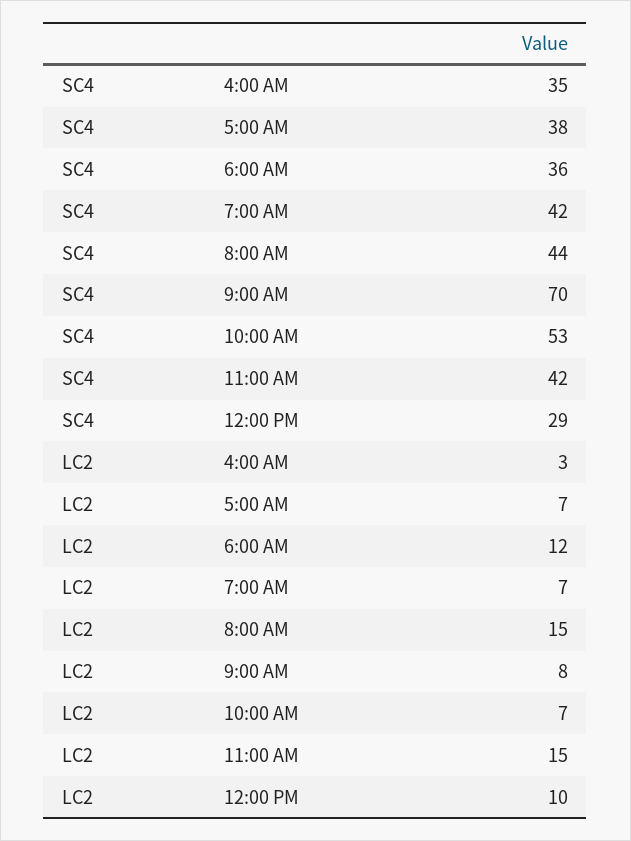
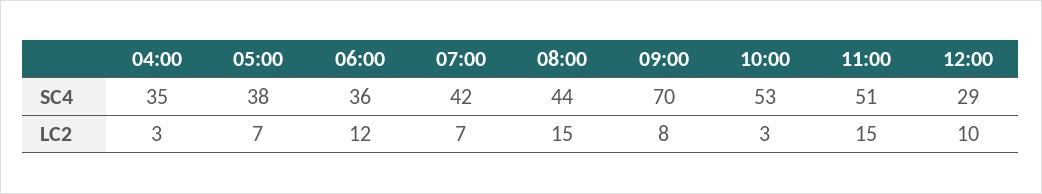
  {
    "SC4": {
      "4:00 AM": 35,
      "5:00 AM": 38,
      "6:00 AM": 36,
      "7:00 AM": 42,
      "8:00 AM": 44,
      "9:00 AM": 70,
      "10:00 AM": 53,
-     "11:00 AM": 42,
+     "11:00 AM": 51,
      "12:00 PM": 29
    },
    "LC2": {
      "4:00 AM": 3,
      "5:00 AM": 7,
      "6:00 AM": 12,
      "7:00 AM": 7,
      "8:00 AM": 15,
      "9:00 AM": 8,
-     "10:00 AM": 7,
+     "10:00 AM": 3,
      "11:00 AM": 15,
      "12:00 PM": 10
    }
  }

